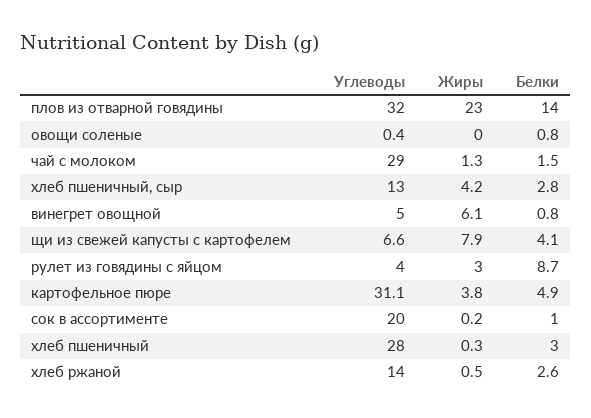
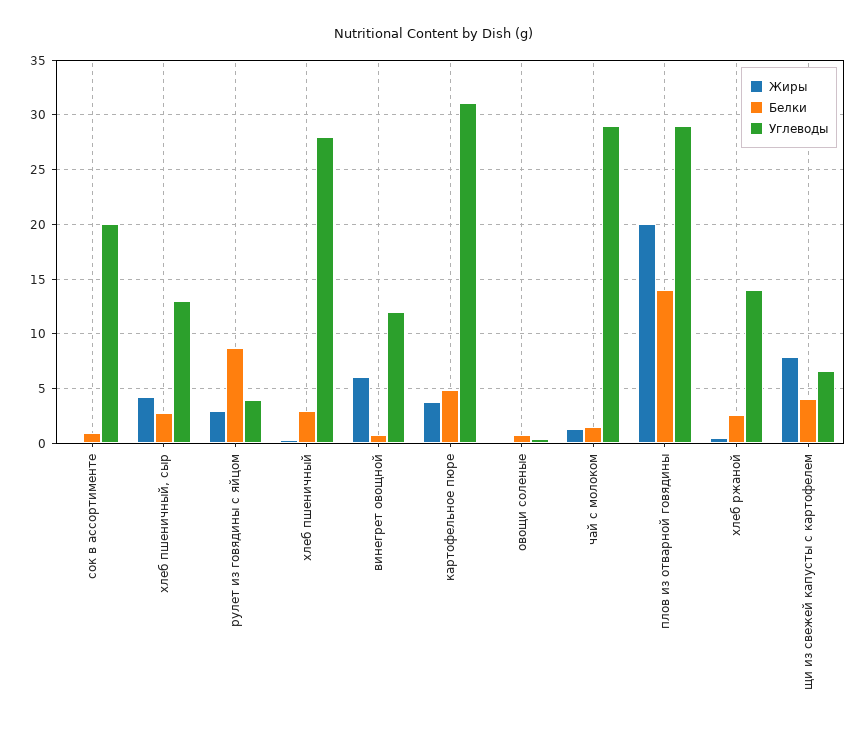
  {
    "Углеводы": {
-     "плов из отварной говядины": 32,
+     "плов из отварной говядины": 29,
      "овощи соленые": 0.4,
      "чай с молоком": 29,
      "хлеб пшеничный, сыр": 13,
-     "винегрет овощной": 5,
+     "винегрет овощной": 12,
      "щи из свежей капусты с картофелем": 6.6,
      "рулет из говядины с яйцом": 4,
      "картофельное пюре": 31.1,
      "сок в ассортименте": 20,
      "хлеб пшеничный": 28,
      "хлеб ржаной": 14
    },
    "Жиры": {
-     "плов из отварной говядины": 23,
+     "плов из отварной говядины": 20,
      "овощи соленые": 0,
      "чай с молоком": 1.3,
      "хлеб пшеничный, сыр": 4.2,
      "винегрет овощной": 6.1,
      "щи из свежей капусты с картофелем": 7.9,
      "рулет из говядины с яйцом": 3,
      "картофельное пюре": 3.8,
      "сок в ассортименте": 0.2,
      "хлеб пшеничный": 0.3,
      "хлеб ржаной": 0.5
    },
    "Белки": {
      "плов из отварной говядины": 14,
      "овощи соленые": 0.8,
      "чай с молоком": 1.5,
      "хлеб пшеничный, сыр": 2.8,
      "винегрет овощной": 0.8,
      "щи из свежей капусты с картофелем": 4.1,
      "рулет из говядины с яйцом": 8.7,
      "картофельное пюре": 4.9,
      "сок в ассортименте": 1,
      "хлеб пшеничный": 3,
      "хлеб ржаной": 2.6
    }
  }

